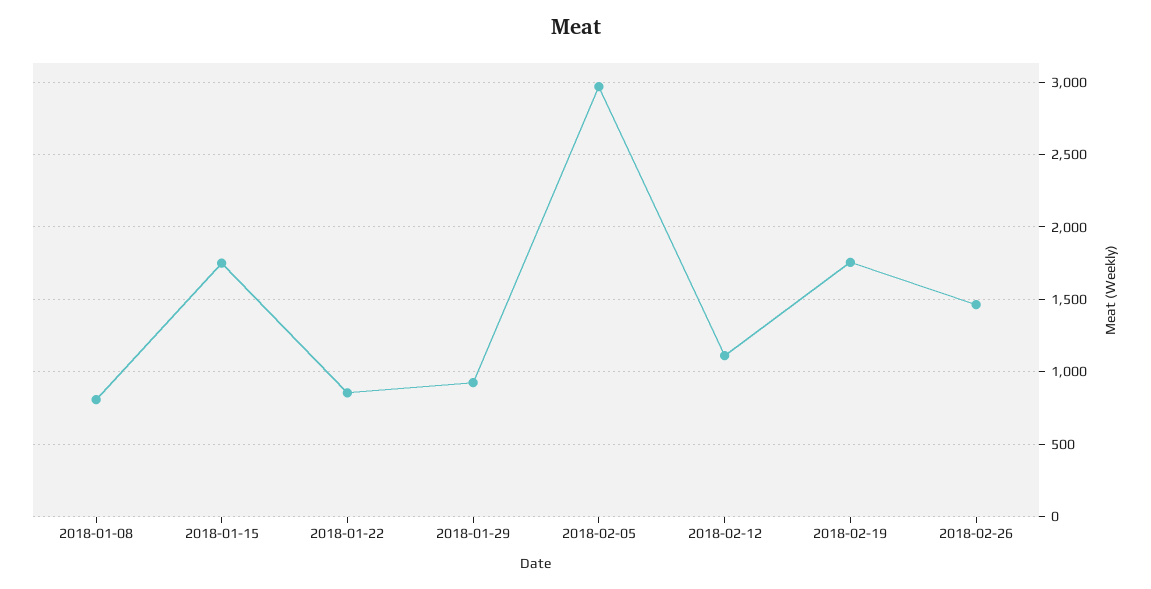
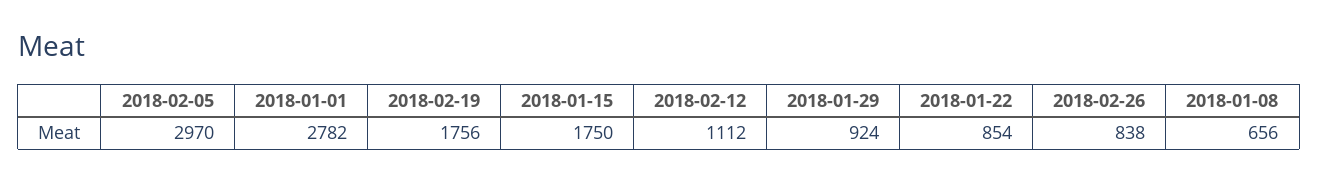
  {
-   "2018-01-08": 800,
+   "2018-01-08": 656,
    "2018-01-15": 1750,
    "2018-01-22": 854,
    "2018-01-29": 924,
    "2018-02-05": 2970,
    "2018-02-12": 1112,
    "2018-02-19": 1756,
-   "2018-02-26": 1450
+   "2018-02-26": 838,
+   "2018-01-01": 2782
  }

